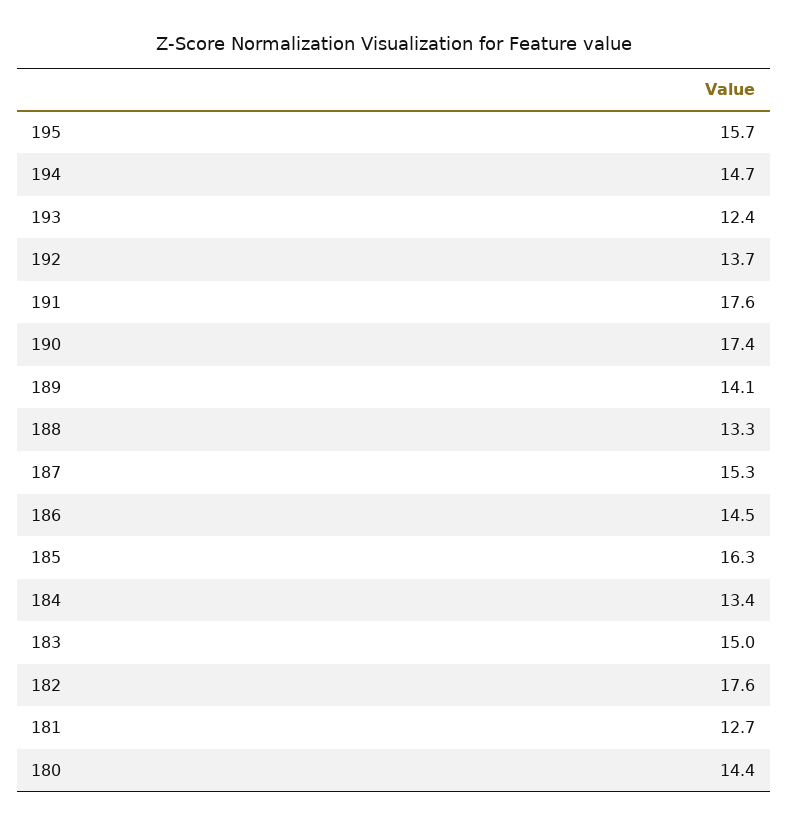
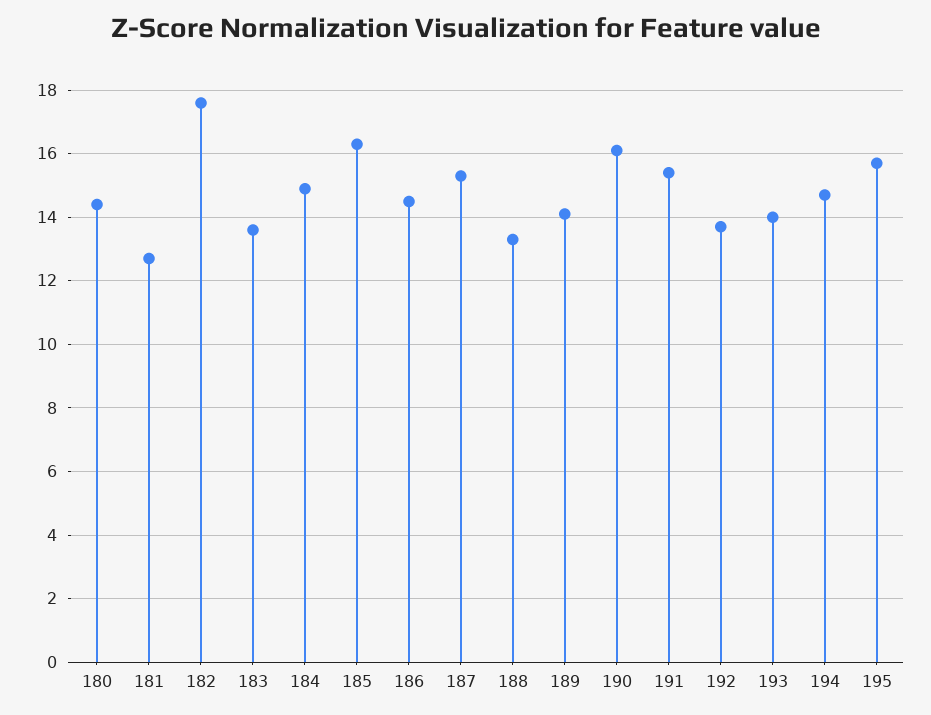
  {
    "195": 15.7,
    "194": 14.7,
-   "193": 12.4,
+   "193": 14,
    "192": 13.7,
-   "191": 17.6,
+   "191": 15.5,
-   "190": 17.4,
+   "190": 16,
    "189": 14.1,
    "188": 13.3,
    "187": 15.3,
    "186": 14.5,
    "185": 16.3,
-   "184": 13.4,
+   "184": 15,
-   "183": 15,
+   "183": 13.5,
    "182": 17.6,
    "181": 12.7,
    "180": 14.4
  }

